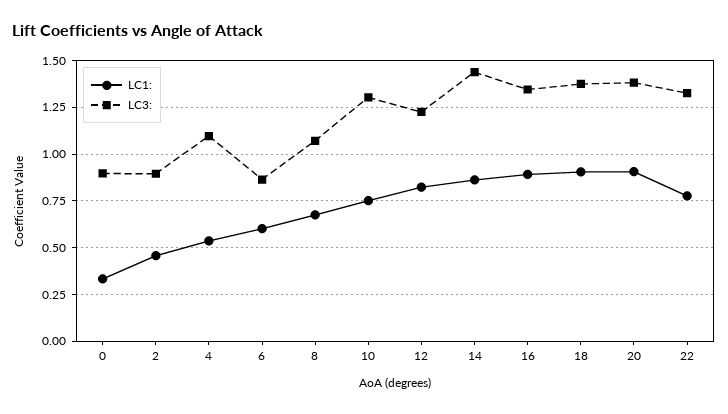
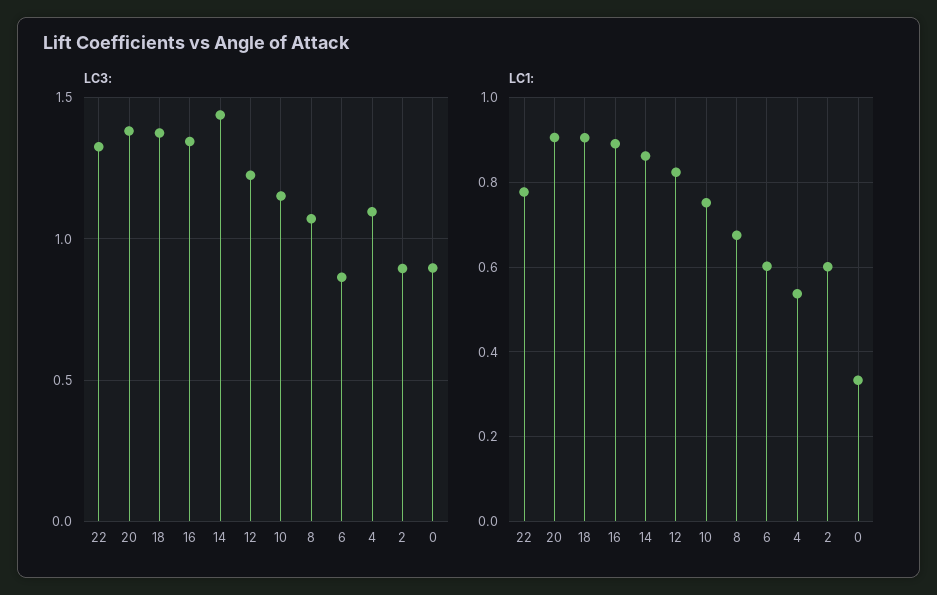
  {
    "LC1:": {
      "0": 0.34,
-     "2": 0.45,
+     "2": 0.6,
      "4": 0.54,
      "6": 0.6,
      "8": 0.68,
      "10": 0.76,
      "12": 0.82,
      "14": 0.86,
      "16": 0.9,
      "18": 0.9,
      "20": 0.9,
      "22": 0.78
    },
    "LC3:": {
      "0": 0.9,
      "2": 0.9,
      "4": 1.1,
      "6": 0.85,
      "8": 1.05,
-     "10": 1.3,
+     "10": 1.15,
      "12": 1.25,
      "14": 1.45,
      "16": 1.35,
      "18": 1.4,
      "20": 1.4,
      "22": 1.35
    }
  }

